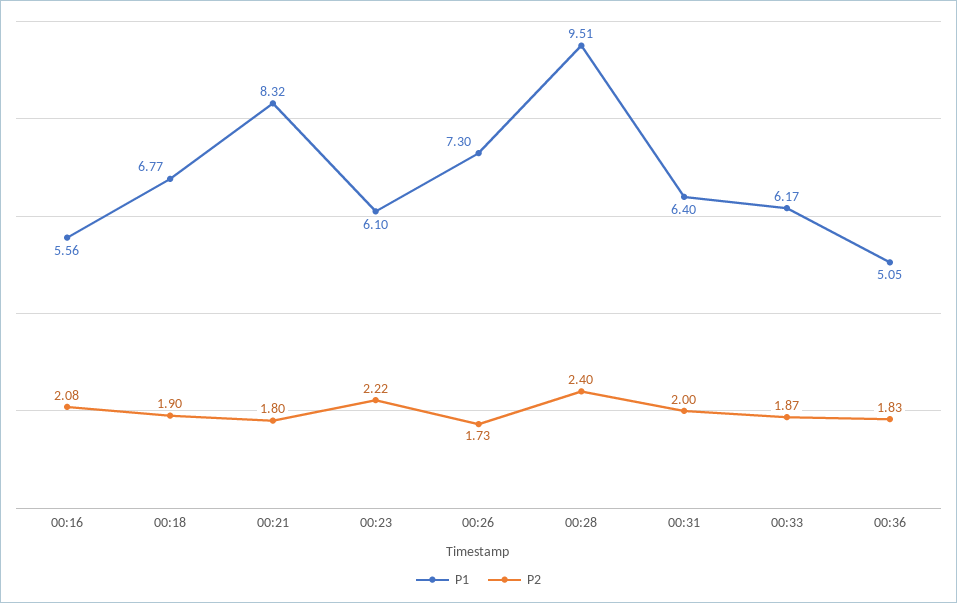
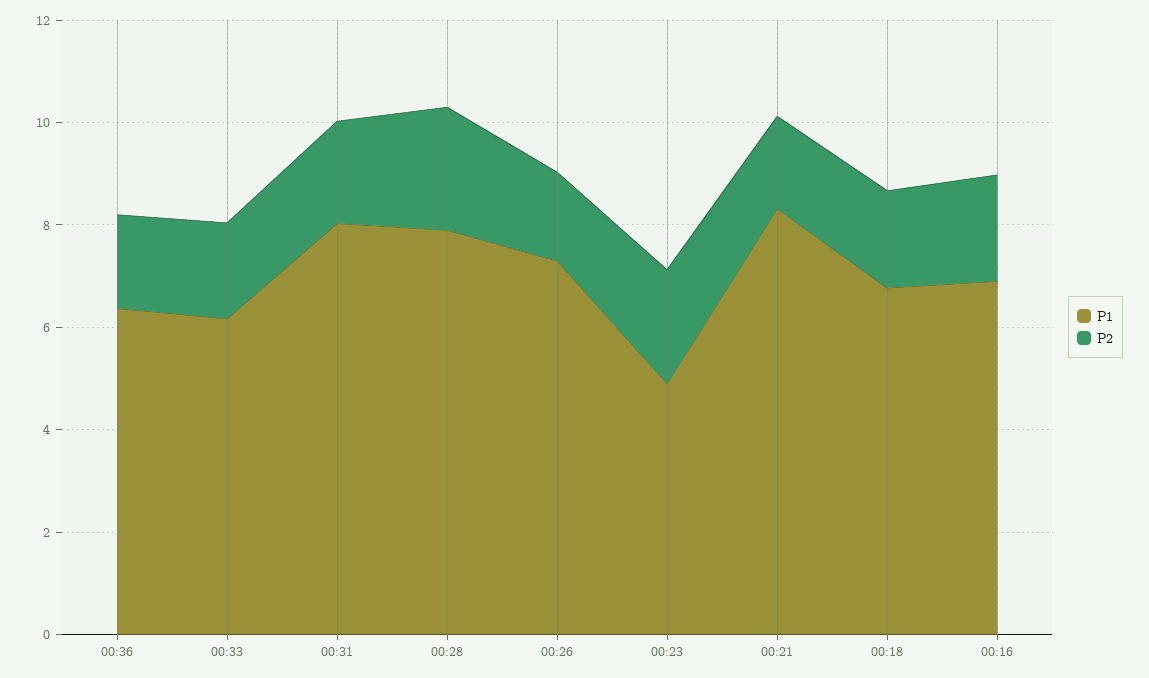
  {
    "P1": {
-     "00:16": 5.56,
+     "00:16": 7,
      "00:18": 6.77,
      "00:21": 8.32,
-     "00:23": 6.1,
+     "00:23": 5,
      "00:26": 7.3,
-     "00:28": 9.51,
+     "00:28": 8,
-     "00:31": 6.4,
+     "00:31": 8,
      "00:33": 6.17,
-     "00:36": 5.05
+     "00:36": 6.5
    },
    "P2": {
      "00:16": 2.08,
      "00:18": 1.9,
      "00:21": 1.8,
      "00:23": 2.22,
      "00:26": 1.73,
      "00:28": 2.4,
      "00:31": 2,
      "00:33": 1.87,
      "00:36": 1.83
    }
  }

